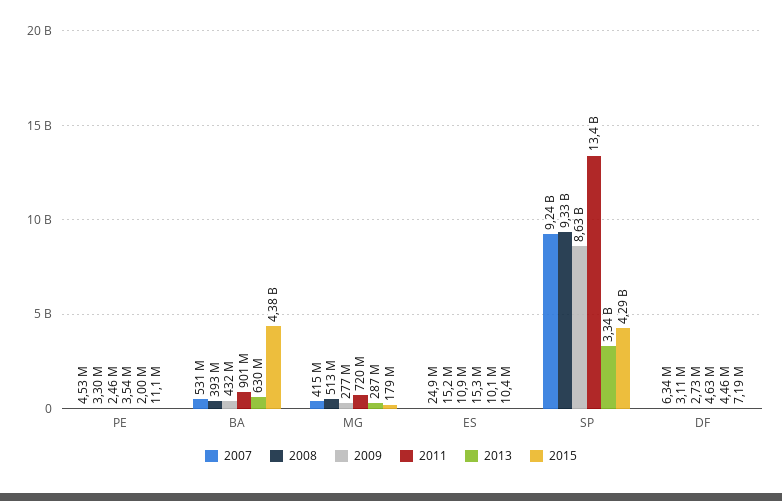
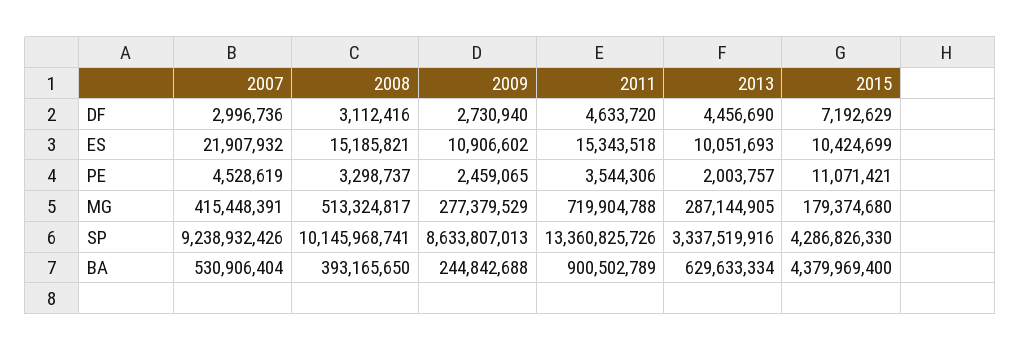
  {
    "2007": {
      "PE": 4528619,
      "BA": 530906404,
      "MG": 415448391,
-     "ES": 24900000,
+     "ES": 21907932,
      "SP": 9238932426,
-     "DF": 6340000
+     "DF": 2996736
    },
    "2008": {
      "PE": 3298737,
      "BA": 393165650,
      "MG": 513324817,
      "ES": 15185821,
-     "SP": 9330000000,
+     "SP": 10145968741,
      "DF": 3112416
    },
    "2009": {
      "PE": 2459065,
-     "BA": 432000000,
+     "BA": 244842688,
      "MG": 277379529,
      "ES": 10906602,
      "SP": 8633807013,
      "DF": 2730940
    },
    "2011": {
      "PE": 3544306,
      "BA": 900502789,
      "MG": 719904788,
      "ES": 15343518,
      "SP": 13360825726,
      "DF": 4633720
    },
    "2013": {
      "PE": 2003757,
      "BA": 629633334,
      "MG": 287144905,
      "ES": 10051693,
      "SP": 3337519916,
      "DF": 4456690
    },
    "2015": {
      "PE": 11071421,
      "BA": 4379969400,
      "MG": 179374680,
      "ES": 10424699,
      "SP": 4286826330,
      "DF": 7192629
    }
  }

